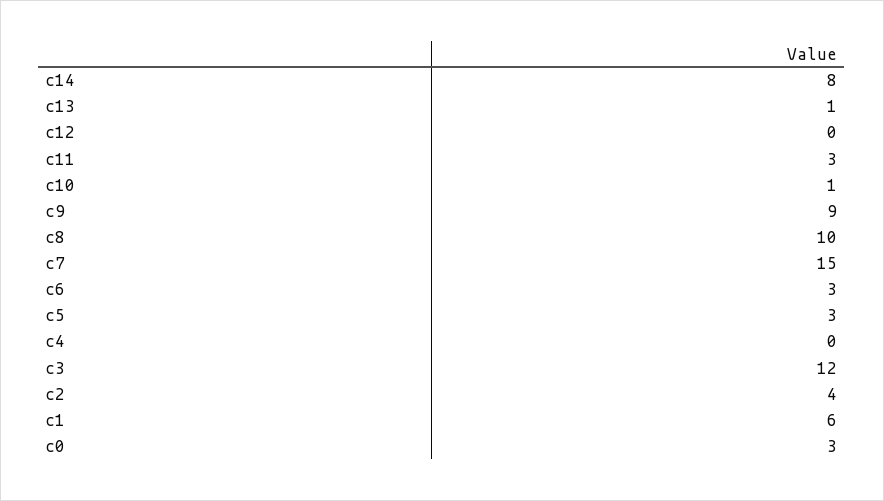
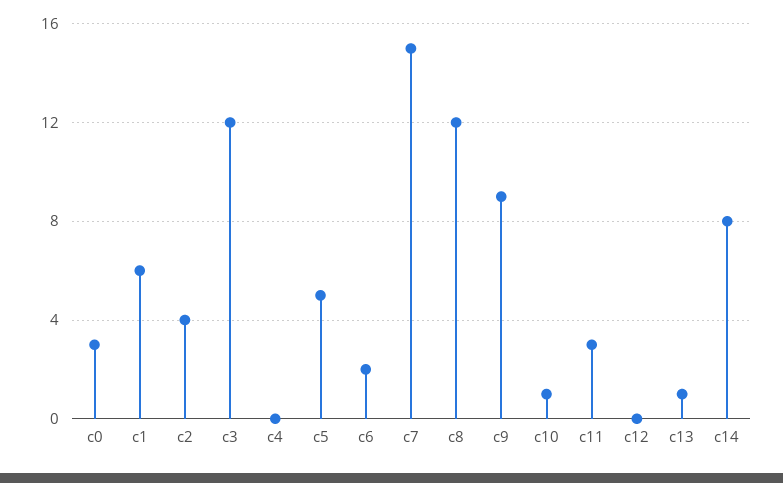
  {
    "c14": 8,
    "c13": 1,
    "c12": 0,
    "c11": 3,
    "c10": 1,
    "c9": 9,
-   "c8": 10,
+   "c8": 12,
    "c7": 15,
-   "c6": 3,
+   "c6": 2,
-   "c5": 3,
+   "c5": 5,
    "c4": 0,
    "c3": 12,
    "c2": 4,
    "c1": 6,
    "c0": 3
  }

